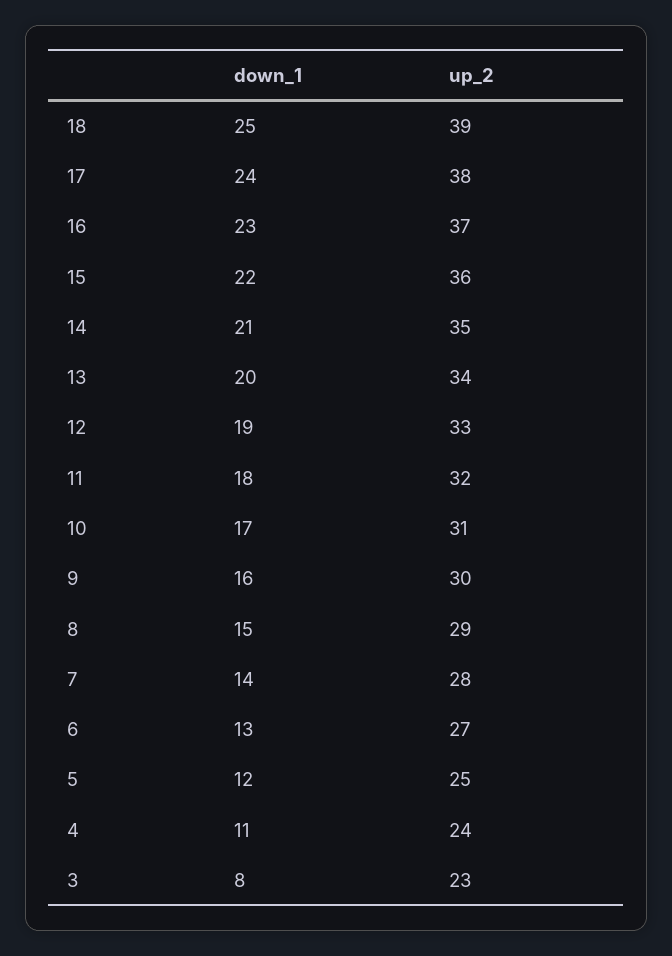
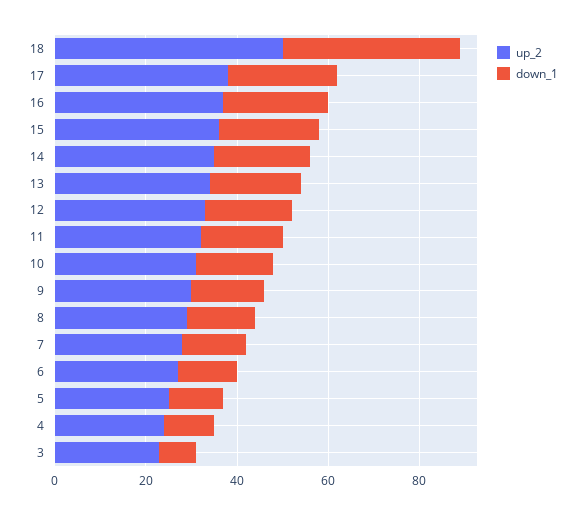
  {
    "down_1": {
-     "18": 25,
+     "18": 40,
      "17": 24,
      "16": 23,
      "15": 22,
      "14": 21,
      "13": 20,
      "12": 19,
      "11": 18,
      "10": 17,
      "9": 16,
      "8": 15,
      "7": 14,
      "6": 13,
      "5": 12,
      "4": 11,
      "3": 8
    },
    "up_2": {
-     "18": 39,
+     "18": 50,
      "17": 38,
      "16": 37,
      "15": 36,
      "14": 35,
      "13": 34,
      "12": 33,
      "11": 32,
      "10": 31,
      "9": 30,
      "8": 29,
      "7": 28,
      "6": 27,
      "5": 25,
      "4": 24,
      "3": 23
    }
  }

